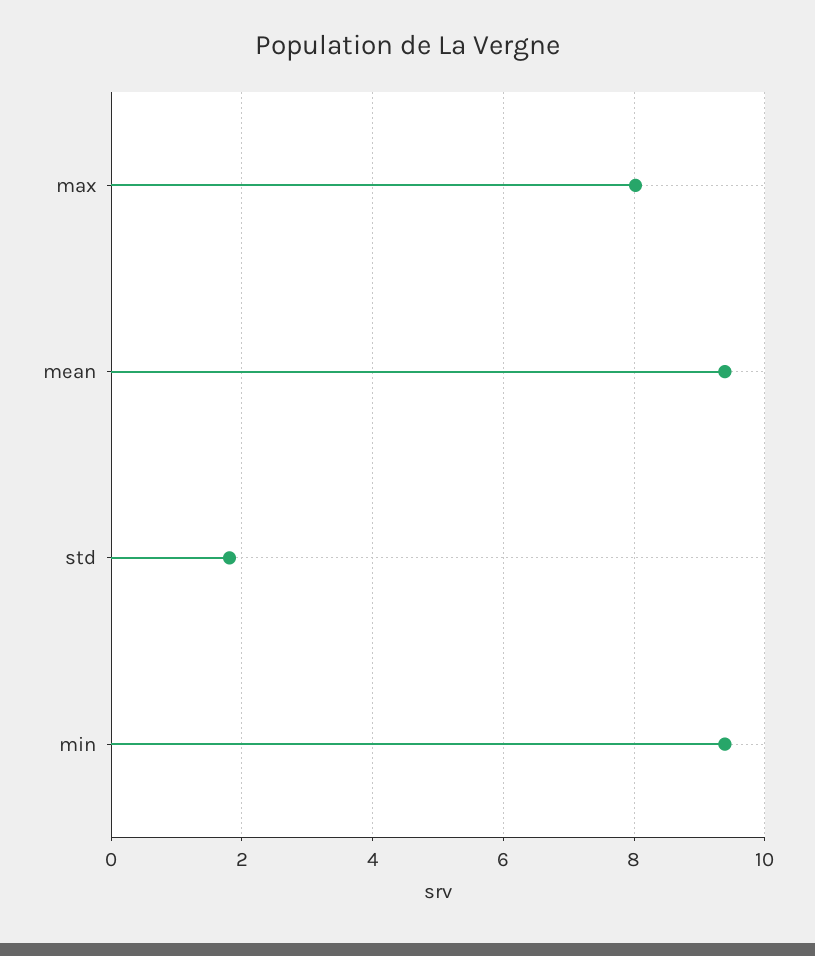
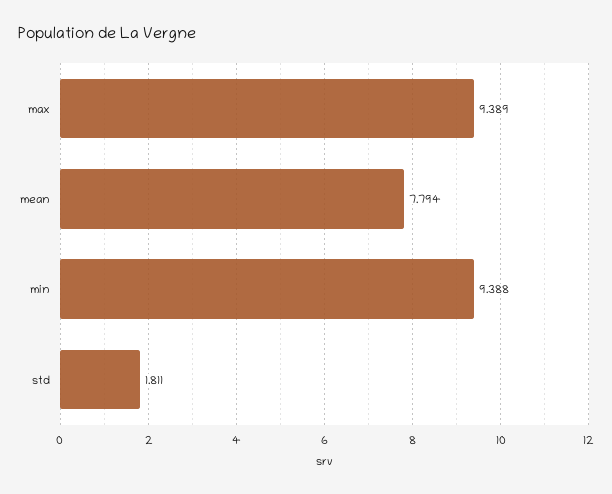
  {
-   "max": 8,
+   "max": 9.389,
-   "mean": 9.4,
+   "mean": 7.794,
    "std": 1.811,
    "min": 9.388
  }

